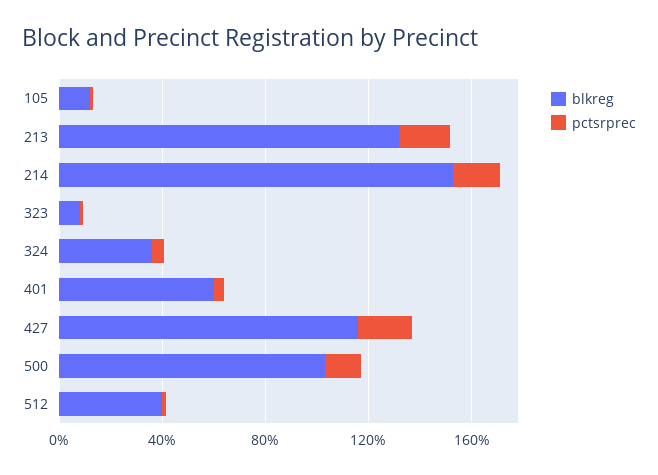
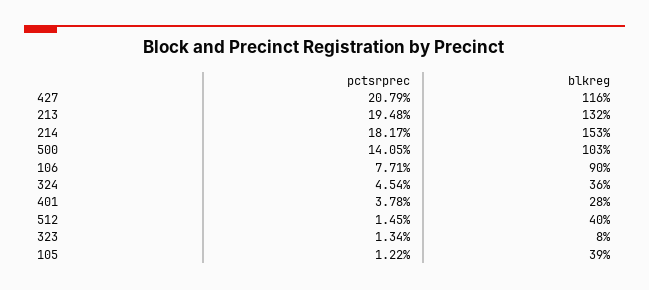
  {
    "blkreg": {
-     "105": 10,
+     "105": 39,
      "213": 132,
      "214": 153,
      "323": 8,
      "324": 36,
-     "401": 60,
+     "401": 28,
      "427": 116,
      "500": 103,
-     "512": 40
+     "512": 40,
+     "106": 90
    },
    "pctsrprec": {
      "105": 1.22,
      "213": 19.48,
      "214": 18.17,
      "323": 1.34,
      "324": 4.54,
      "401": 3.78,
      "427": 20.79,
      "500": 14.05,
-     "512": 1.45
+     "512": 1.45,
+     "106": 7.71
    }
  }

